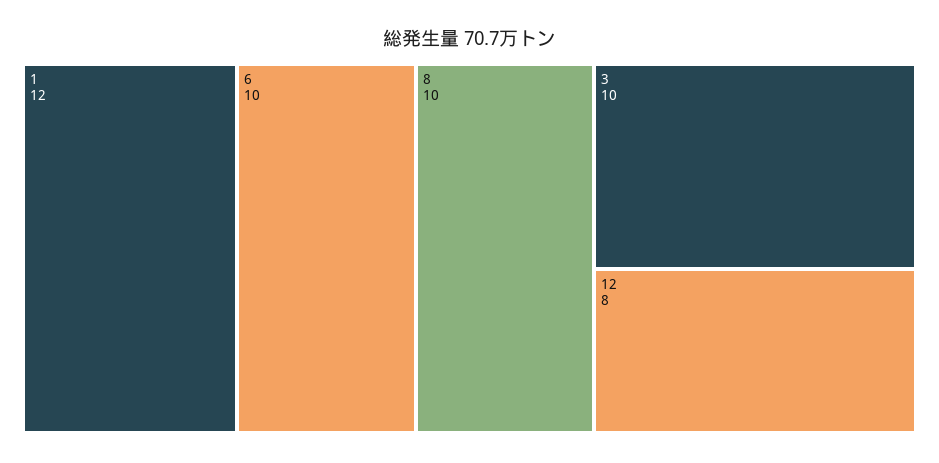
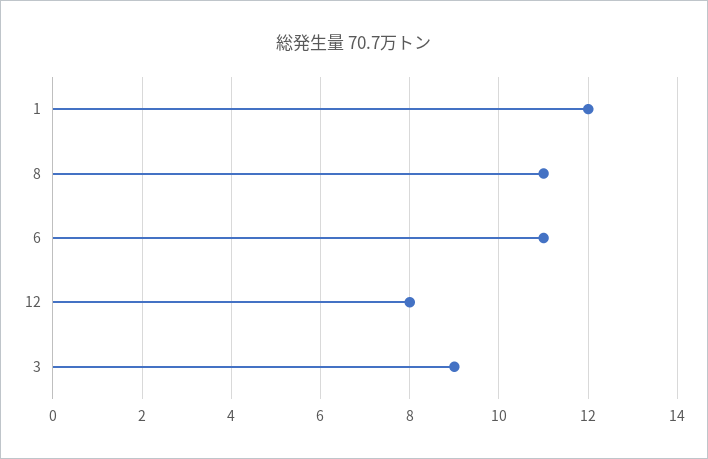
  {
    "1": 12,
-   "6": 10,
+   "6": 11,
-   "8": 10,
+   "8": 11,
-   "3": 10,
+   "3": 9,
    "12": 8
  }

